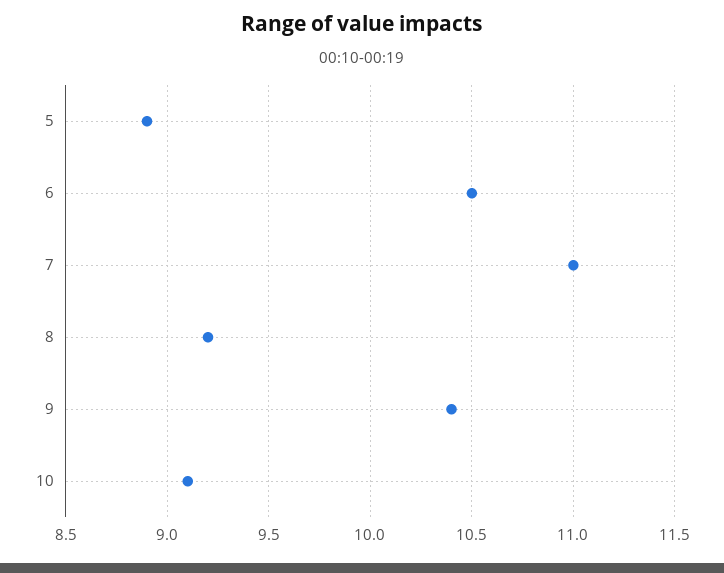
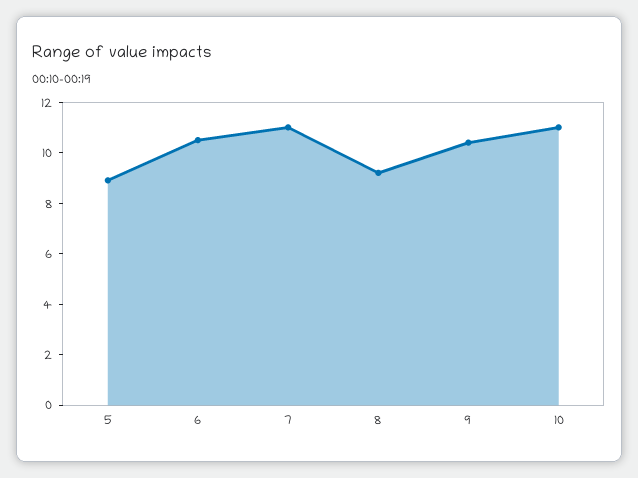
  {
    "5": 8.9,
    "6": 10.5,
    "7": 11,
    "8": 9.2,
    "9": 10.4,
-   "10": 9.1
+   "10": 11
  }

